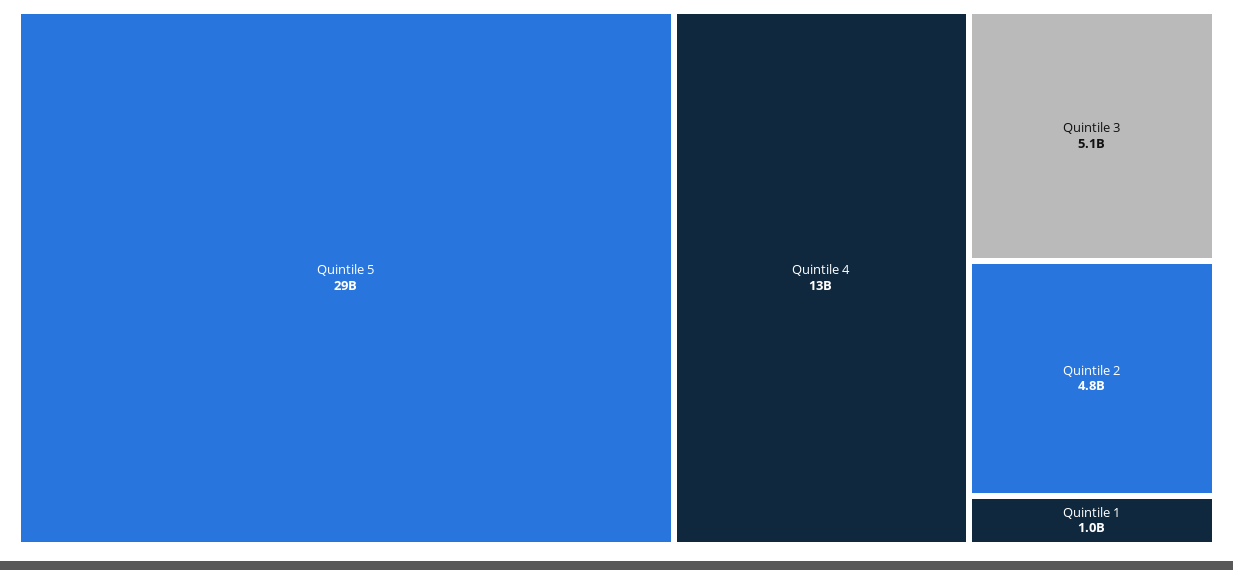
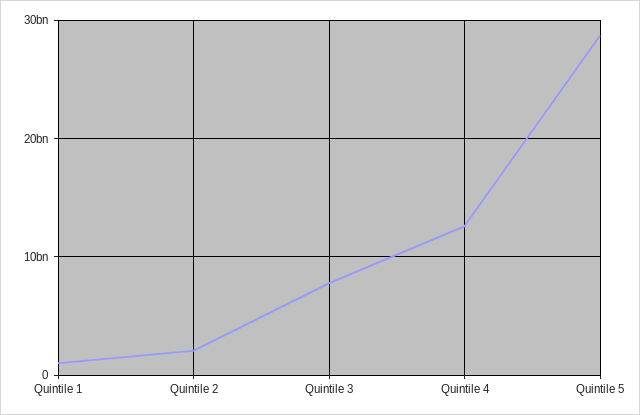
  {
    "Quintile 5": 29000000000,
    "Quintile 4": 13000000000,
-   "Quintile 3": 5100000000,
+   "Quintile 3": 8000000000,
-   "Quintile 2": 4800000000,
+   "Quintile 2": 2000000000,
    "Quintile 1": 1000000000
  }

